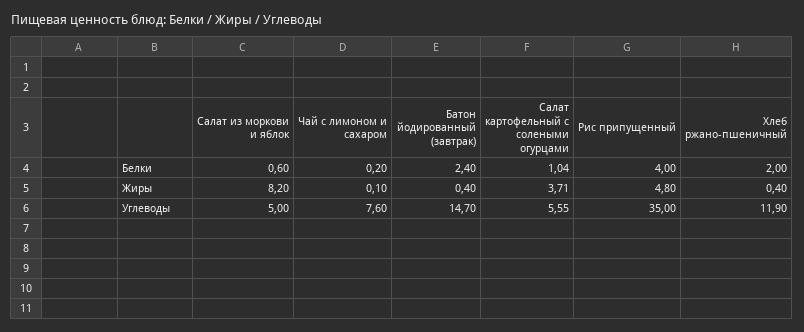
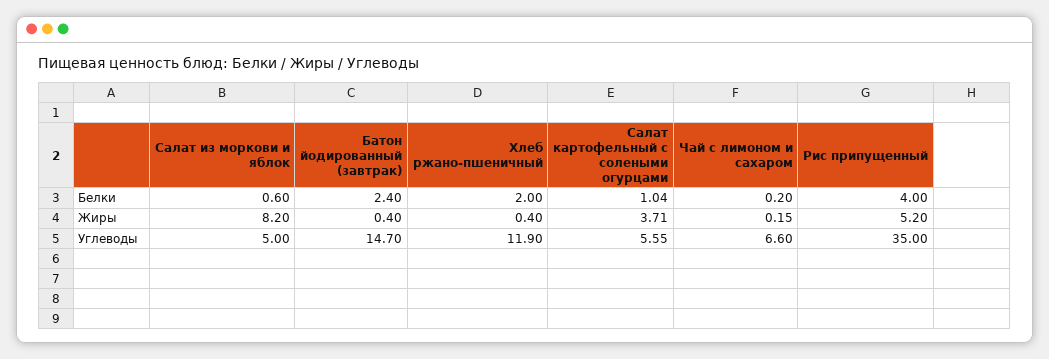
  {
    "Салат из моркови и яблок": {
      "Белки": 0.6,
      "Жиры": 8.2,
      "Углеводы": 5
    },
    "Чай с лимоном и сахаром": {
      "Белки": 0.2,
-     "Жиры": 0.1,
+     "Жиры": 0.15,
-     "Углеводы": 7.6
+     "Углеводы": 6.6
    },
    "Батон йодированный (завтрак)": {
      "Белки": 2.4,
      "Жиры": 0.4,
      "Углеводы": 14.7
    },
    "Салат картофельный с солеными огурцами": {
      "Белки": 1.04,
      "Жиры": 3.71,
      "Углеводы": 5.55
    },
    "Рис припущенный": {
      "Белки": 4,
-     "Жиры": 4.8,
+     "Жиры": 5.2,
      "Углеводы": 35
    },
    "Хлеб ржано-пшеничный": {
      "Белки": 2,
      "Жиры": 0.4,
      "Углеводы": 11.9
    }
  }

